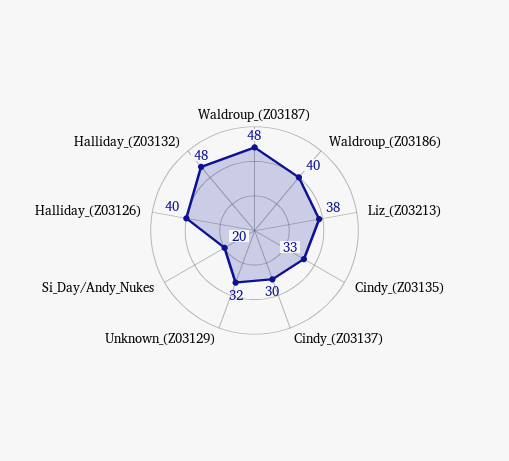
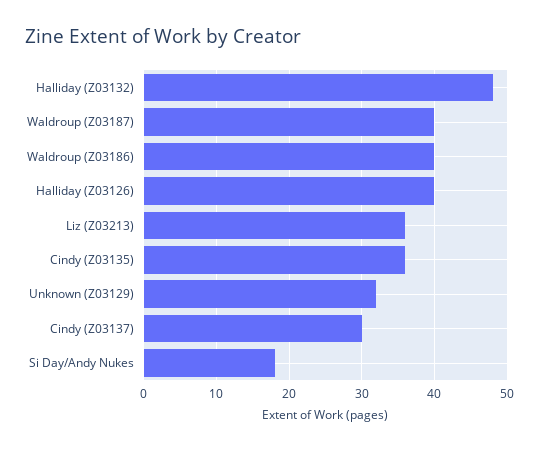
  {
-   "Waldroup_(Z03187)": 48,
+   "Waldroup_(Z03187)": 40,
    "Waldroup_(Z03186)": 40,
-   "Liz_(Z03213)": 38,
+   "Liz_(Z03213)": 36,
-   "Cindy_(Z03135)": 33,
+   "Cindy_(Z03135)": 36,
    "Cindy_(Z03137)": 30,
    "Unknown_(Z03129)": 32,
-   "Si_Day/Andy_Nukes": 20,
+   "Si_Day/Andy_Nukes": 18,
    "Halliday_(Z03126)": 40,
    "Halliday_(Z03132)": 48
  }

